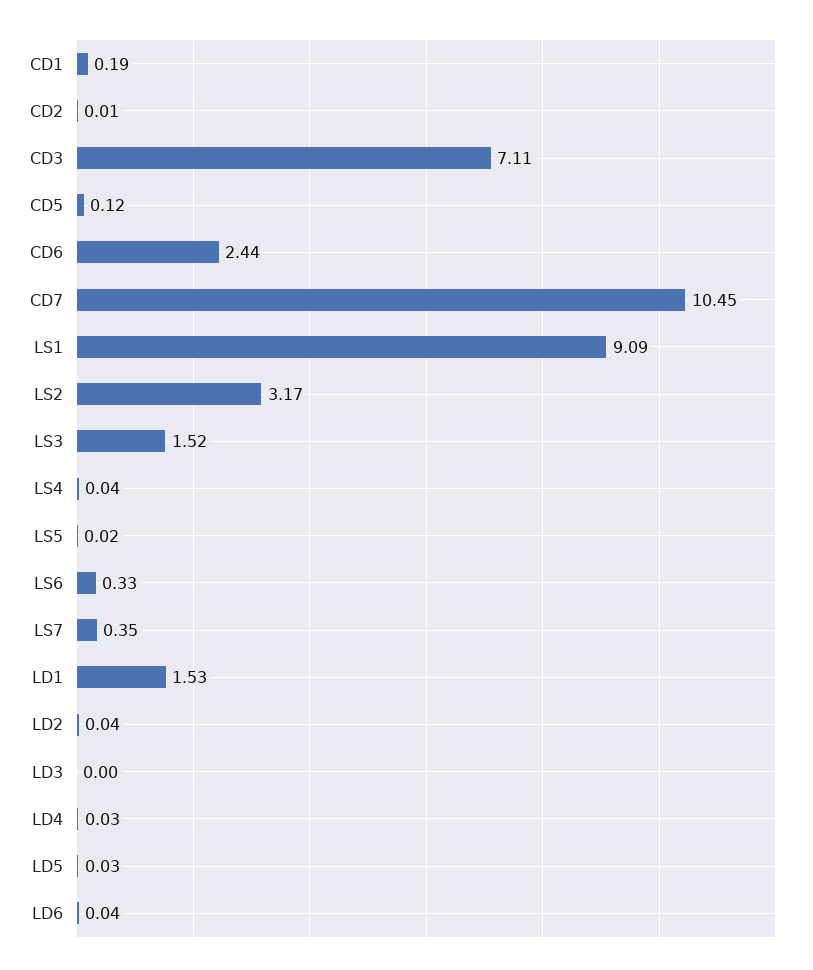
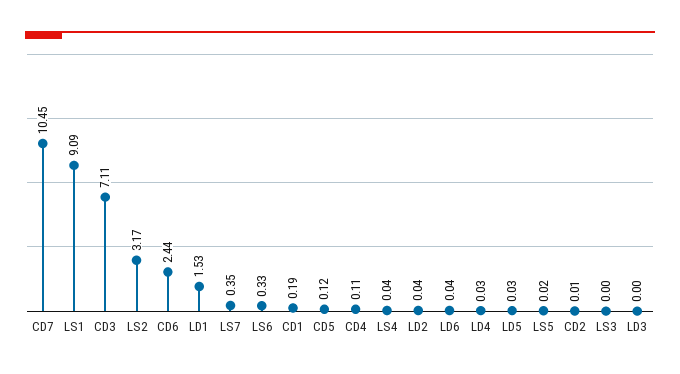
  {
    "CD1": 0.19,
    "CD2": 0.01,
    "CD3": 7.11,
    "CD5": 0.12,
    "CD6": 2.44,
    "CD7": 10.45,
    "LS1": 9.09,
    "LS2": 3.17,
-   "LS3": 1.52,
+   "LS3": 0,
    "LS4": 0.04,
    "LS5": 0.02,
    "LS6": 0.33,
    "LS7": 0.35,
    "LD1": 1.53,
    "LD2": 0.04,
    "LD3": 0,
    "LD4": 0.03,
    "LD5": 0.03,
-   "LD6": 0.04
+   "LD6": 0.04,
+   "CD4": 0.11
  }

